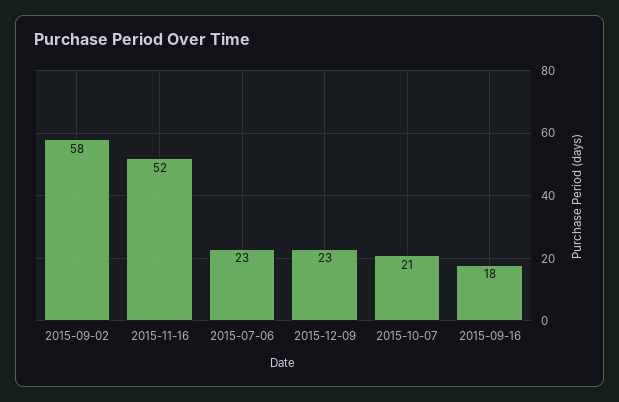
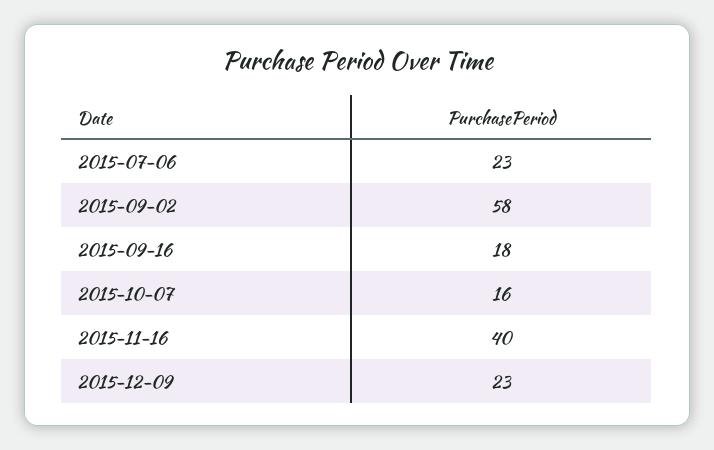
  {
    "2015-09-02": 58,
-   "2015-11-16": 52,
+   "2015-11-16": 40,
    "2015-07-06": 23,
    "2015-12-09": 23,
-   "2015-10-07": 21,
+   "2015-10-07": 16,
    "2015-09-16": 18
  }

